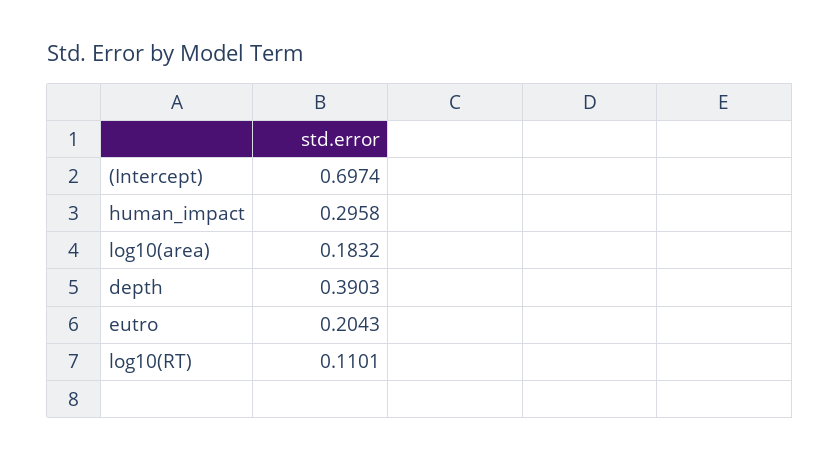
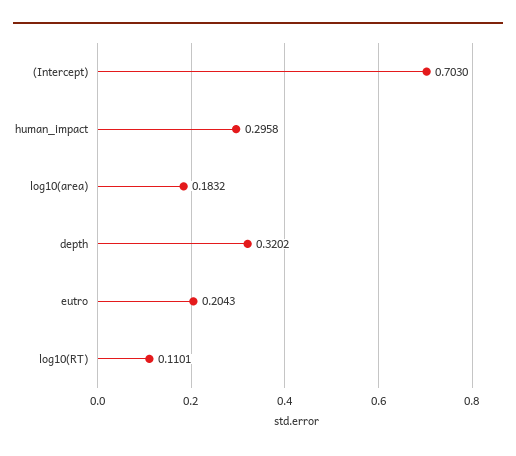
  {
-   "(Intercept)": 0.6974,
+   "(Intercept)": 0.703,
    "human_impact": 0.2958,
    "log10(area)": 0.1832,
-   "depth": 0.3903,
+   "depth": 0.3202,
    "eutro": 0.2043,
    "log10(RT)": 0.1101
  }

